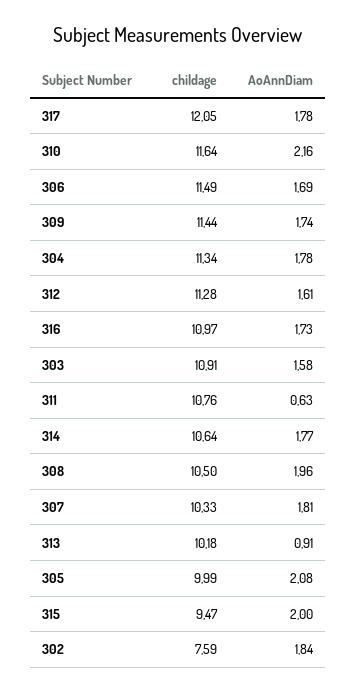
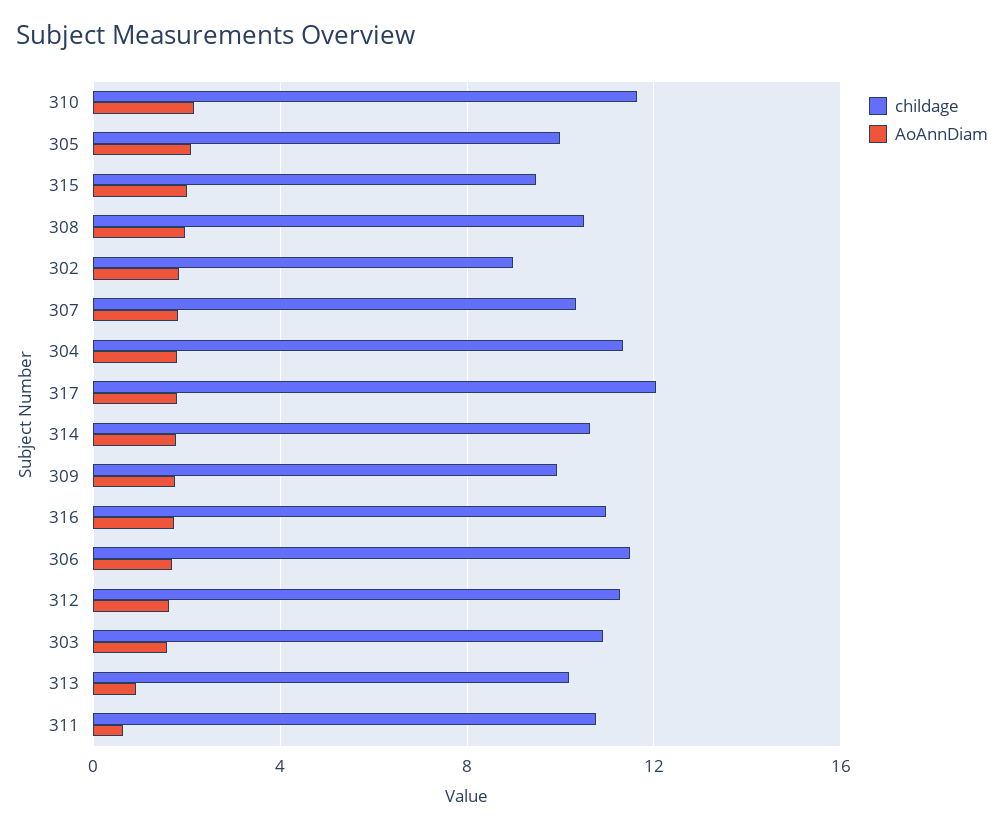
  {
    "childage": {
      "317": 12.05,
      "310": 11.64,
      "306": 11.49,
-     "309": 11.44,
+     "309": 10,
      "304": 11.34,
      "312": 11.28,
      "316": 10.97,
      "303": 10.91,
      "311": 10.76,
      "314": 10.64,
      "308": 10.5,
      "307": 10.33,
      "313": 10.18,
      "305": 9.99,
      "315": 9.47,
-     "302": 7.59
+     "302": 9
    },
    "AoAnnDiam": {
      "317": 1.78,
      "310": 2.16,
      "306": 1.69,
      "309": 1.74,
      "304": 1.78,
      "312": 1.61,
      "316": 1.73,
      "303": 1.58,
      "311": 0.63,
      "314": 1.77,
      "308": 1.96,
      "307": 1.81,
      "313": 0.91,
      "305": 2.08,
      "315": 2,
      "302": 1.84
    }
  }

